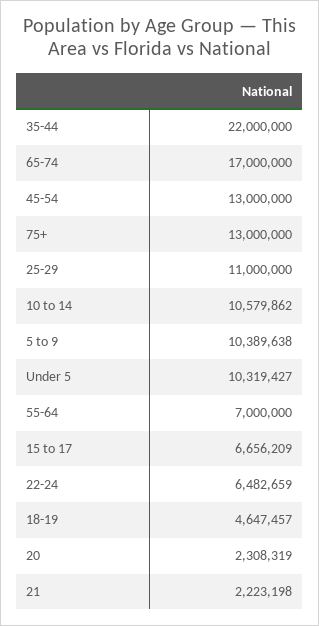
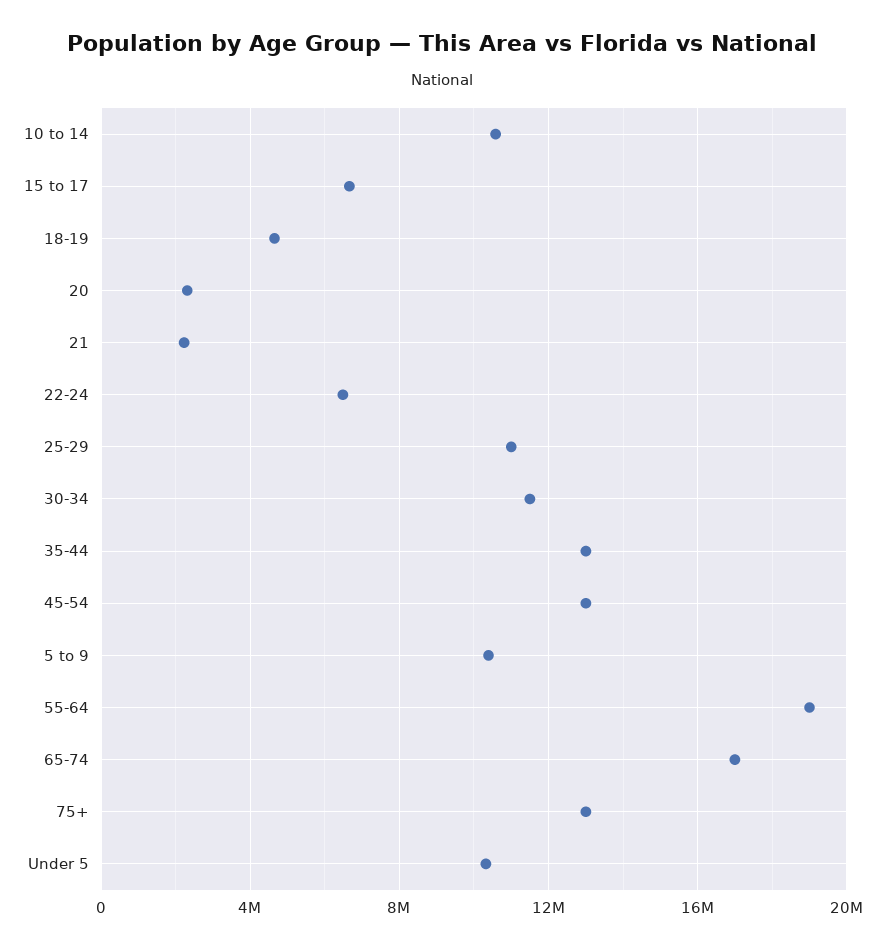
  {
-   "35-44": 22000000,
+   "35-44": 13000000,
    "65-74": 17000000,
    "45-54": 13000000,
    "75+": 13000000,
    "25-29": 11000000,
    "10 to 14": 10579862,
    "5 to 9": 10389638,
    "Under 5": 10319427,
-   "55-64": 7000000,
+   "55-64": 19000000,
    "15 to 17": 6656209,
    "22-24": 6482659,
    "18-19": 4647457,
    "20": 2308319,
-   "21": 2223198
+   "21": 2223198,
+   "30-34": 11500000
  }

